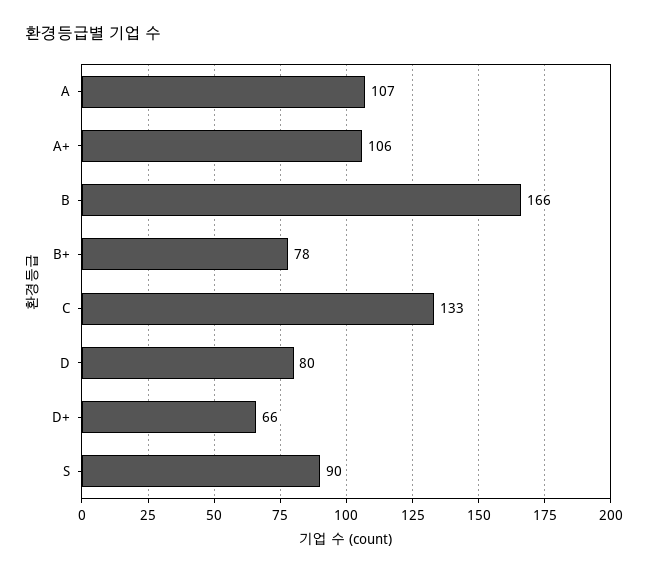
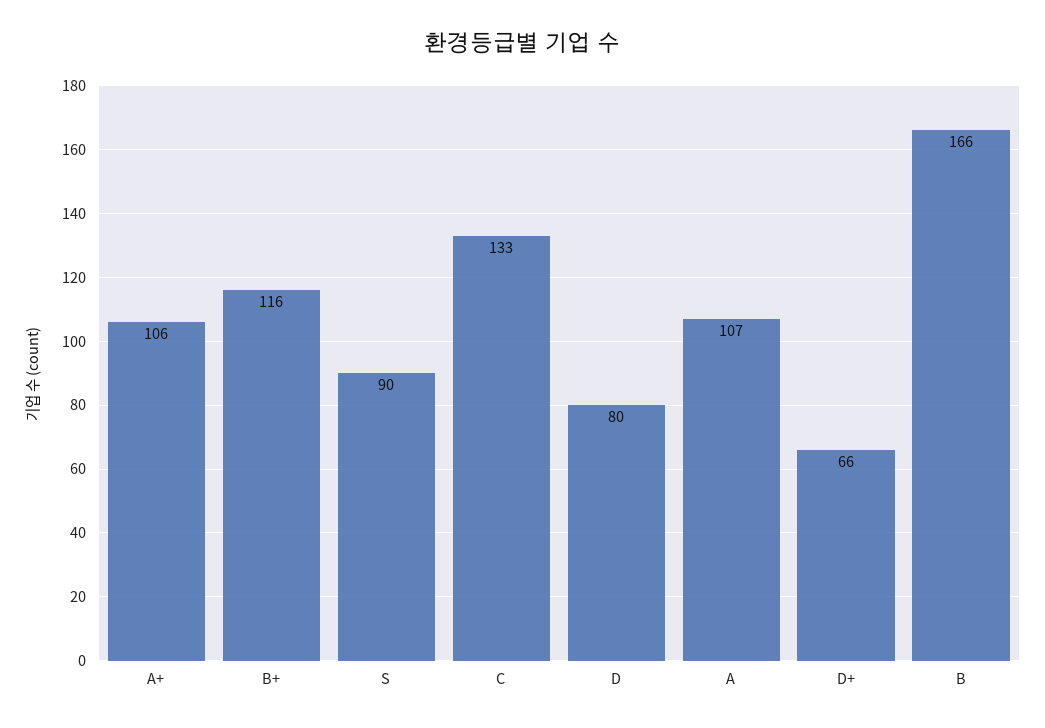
  {
    "A": 107,
    "A+": 106,
    "B": 166,
-   "B+": 78,
+   "B+": 116,
    "C": 133,
    "D": 80,
    "D+": 66,
    "S": 90
  }

